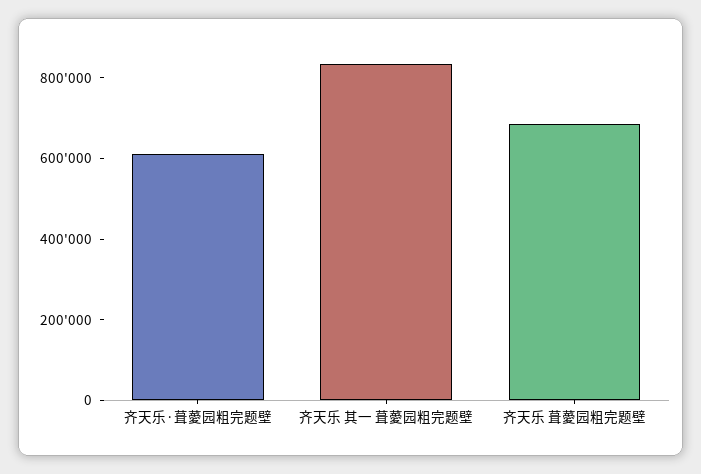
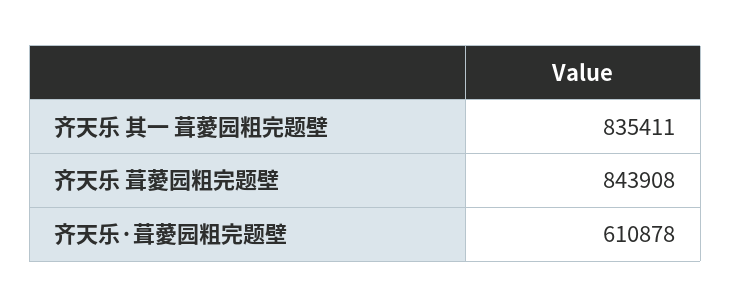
  {
    "齐天乐·葺薆园粗完题壁": 610878,
    "齐天乐 其一 葺薆园粗完题壁": 835411,
-   "齐天乐 葺薆园粗完题壁": 700000
+   "齐天乐 葺薆园粗完题壁": 843908
  }

